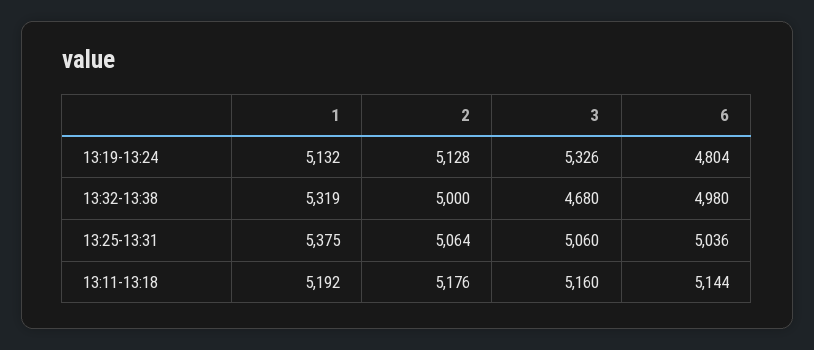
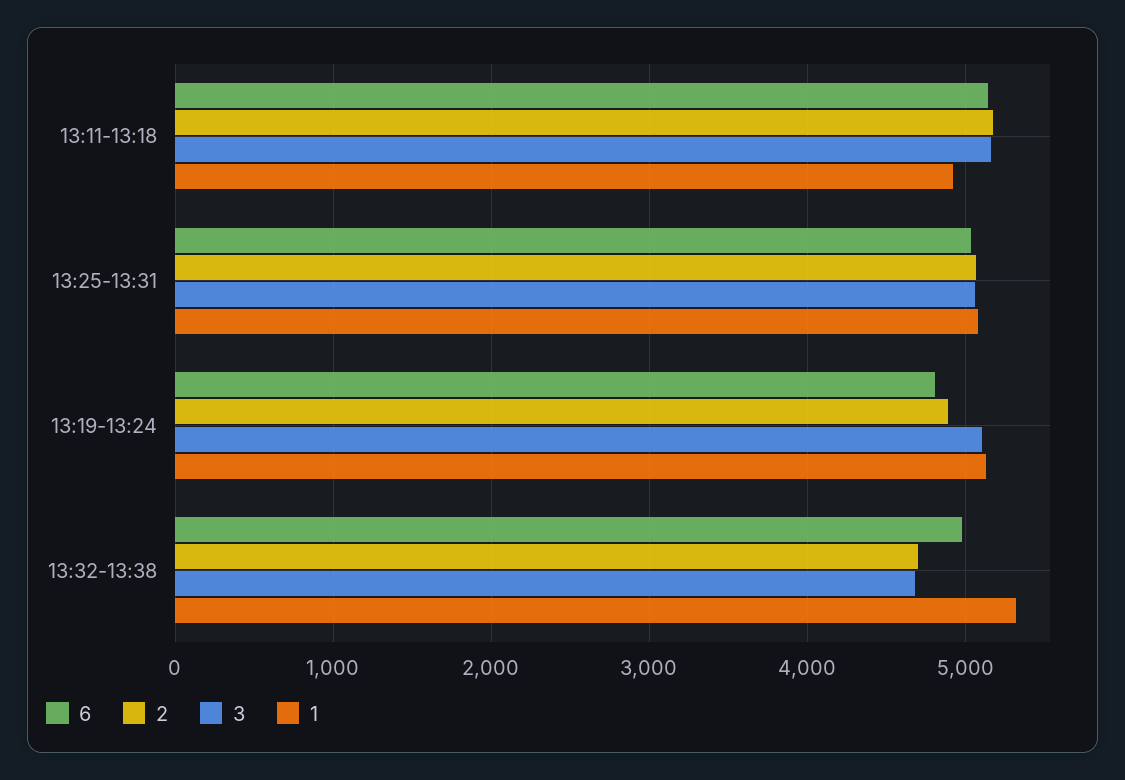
  {
    "1": {
      "13:19-13:24": 5132,
      "13:32-13:38": 5319,
-     "13:25-13:31": 5375,
+     "13:25-13:31": 5100,
-     "13:11-13:18": 5192
+     "13:11-13:18": 4900
    },
    "2": {
-     "13:19-13:24": 5128,
+     "13:19-13:24": 4900,
-     "13:32-13:38": 5000,
+     "13:32-13:38": 4700,
      "13:25-13:31": 5064,
      "13:11-13:18": 5176
    },
    "3": {
-     "13:19-13:24": 5326,
+     "13:19-13:24": 5100,
      "13:32-13:38": 4680,
      "13:25-13:31": 5060,
      "13:11-13:18": 5160
    },
    "6": {
      "13:19-13:24": 4804,
      "13:32-13:38": 4980,
      "13:25-13:31": 5036,
      "13:11-13:18": 5144
    }
  }

